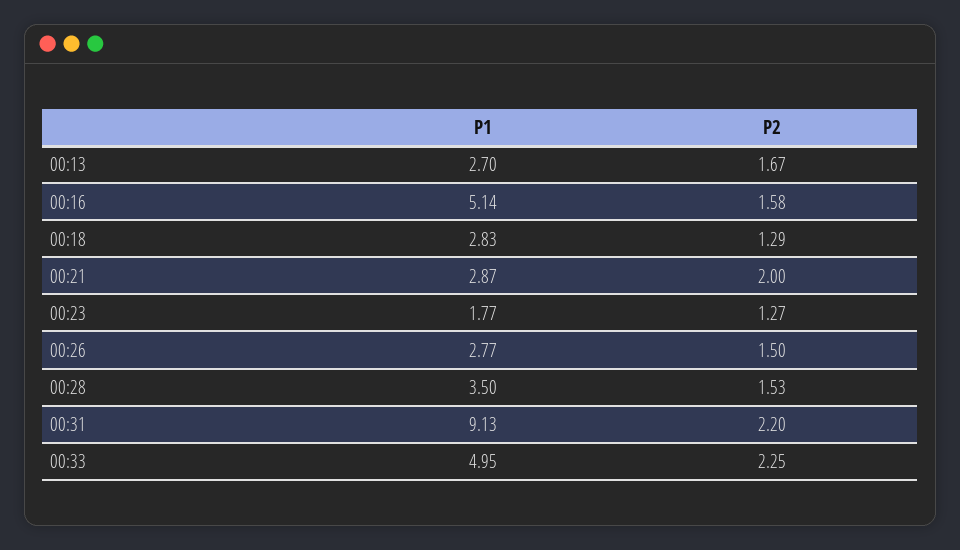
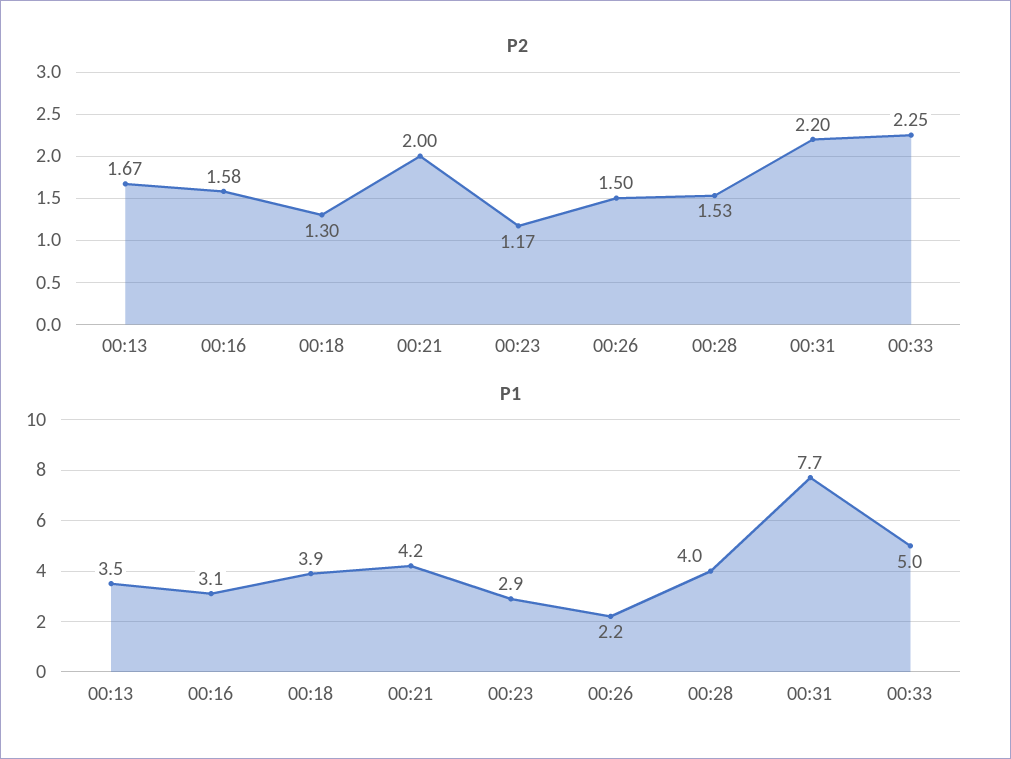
  {
    "P1": {
-     "00:13": 2.7,
+     "00:13": 3.5,
-     "00:16": 5.14,
+     "00:16": 3.1,
-     "00:18": 2.83,
+     "00:18": 3.9,
-     "00:21": 2.87,
+     "00:21": 4.2,
-     "00:23": 1.77,
+     "00:23": 2.9,
-     "00:26": 2.77,
+     "00:26": 2.2,
-     "00:28": 3.5,
+     "00:28": 4,
-     "00:31": 9.13,
+     "00:31": 7.7,
      "00:33": 4.95
    },
    "P2": {
      "00:13": 1.67,
      "00:16": 1.58,
-     "00:18": 1.29,
+     "00:18": 1.3,
      "00:21": 2,
-     "00:23": 1.27,
+     "00:23": 1.17,
      "00:26": 1.5,
      "00:28": 1.53,
      "00:31": 2.2,
      "00:33": 2.25
    }
  }

